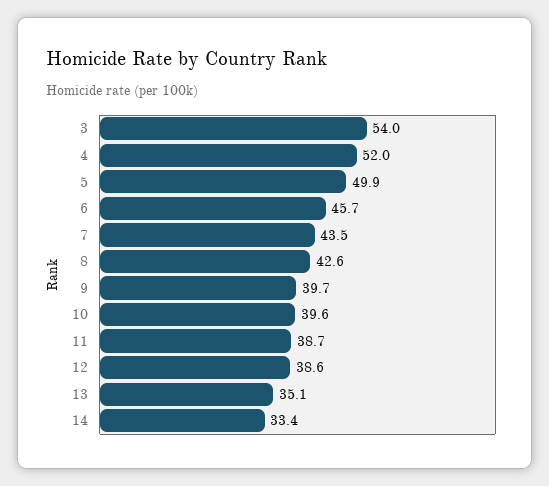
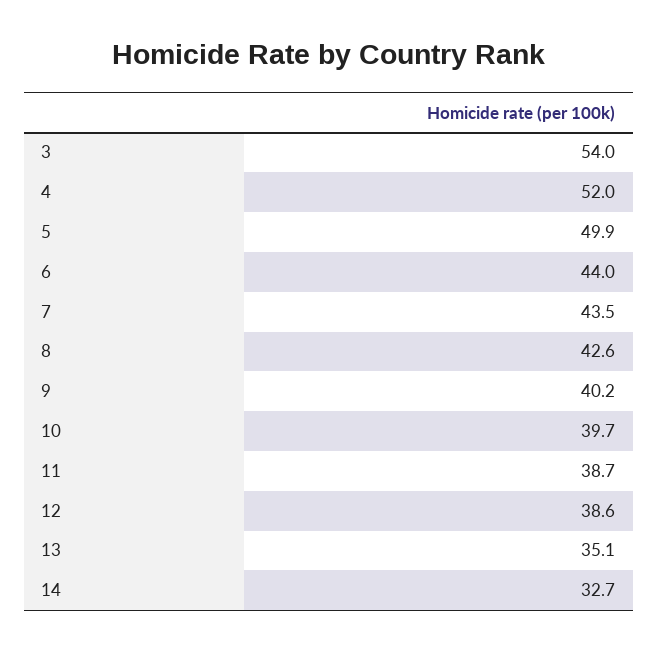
  {
    "3": 54,
    "4": 52,
    "5": 49.9,
-   "6": 45.7,
+   "6": 44,
    "7": 43.5,
    "8": 42.6,
-   "9": 39.7,
+   "9": 40.2,
-   "10": 39.6,
+   "10": 39.7,
    "11": 38.7,
    "12": 38.6,
    "13": 35.1,
-   "14": 33.4
+   "14": 32.7
  }

